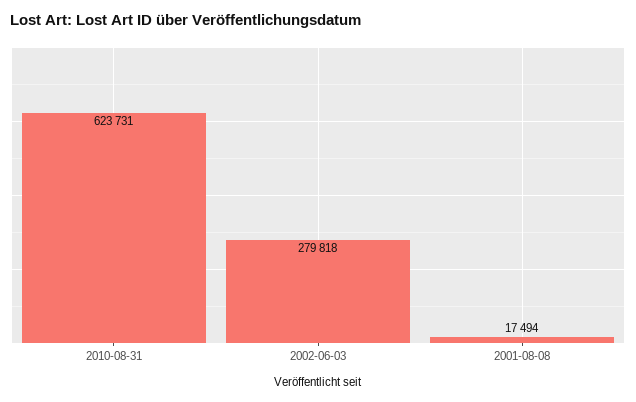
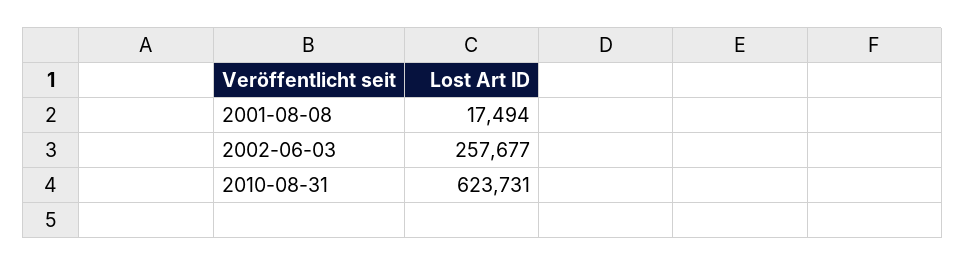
  {
    "2010-08-31": 623731,
-   "2002-06-03": 279818,
+   "2002-06-03": 257677,
    "2001-08-08": 17494
  }

